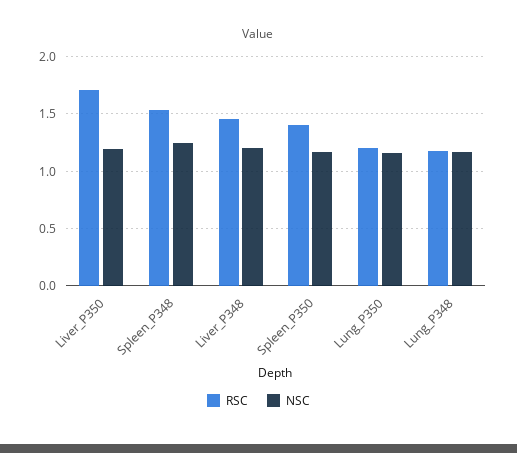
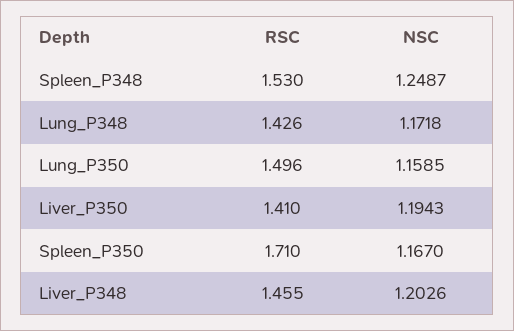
  {
    "RSC": {
-     "Liver_P350": 1.7,
+     "Liver_P350": 1.41,
      "Spleen_P348": 1.53,
      "Liver_P348": 1.455,
-     "Spleen_P350": 1.4,
+     "Spleen_P350": 1.71,
-     "Lung_P350": 1.2,
+     "Lung_P350": 1.496,
-     "Lung_P348": 1.2
+     "Lung_P348": 1.426
    },
    "NSC": {
      "Liver_P350": 1.1943,
      "Spleen_P348": 1.2487,
      "Liver_P348": 1.2026,
      "Spleen_P350": 1.167,
      "Lung_P350": 1.1585,
      "Lung_P348": 1.1718
    }
  }

